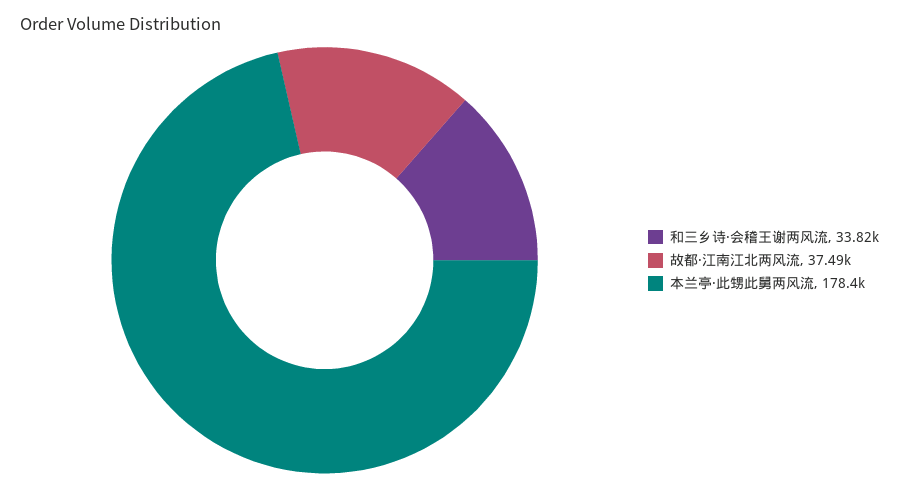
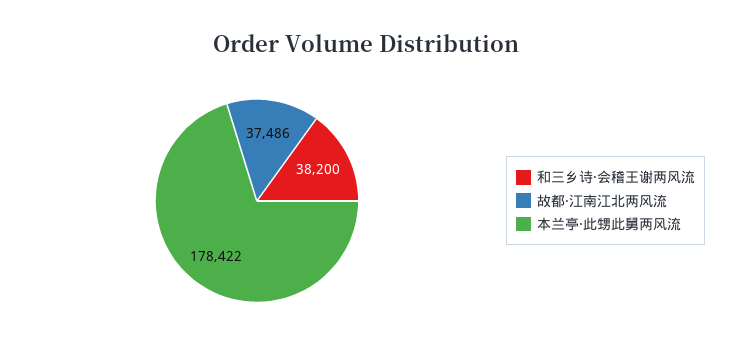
  {
-   "和三乡诗·会稽王谢两风流": 33820,
+   "和三乡诗·会稽王谢两风流": 38200,
    "故都·江南江北两风流": 37486,
    "本兰亭·此甥此舅两风流": 178422
  }

